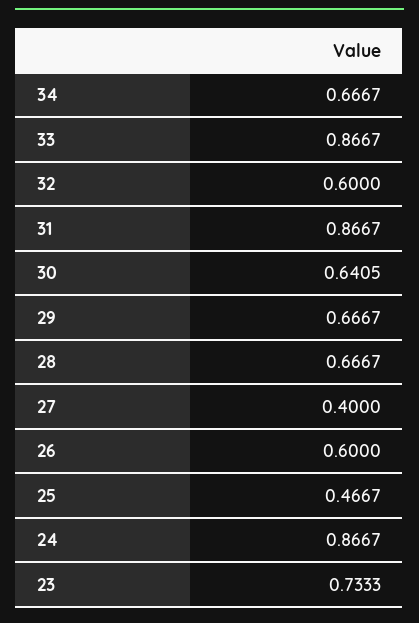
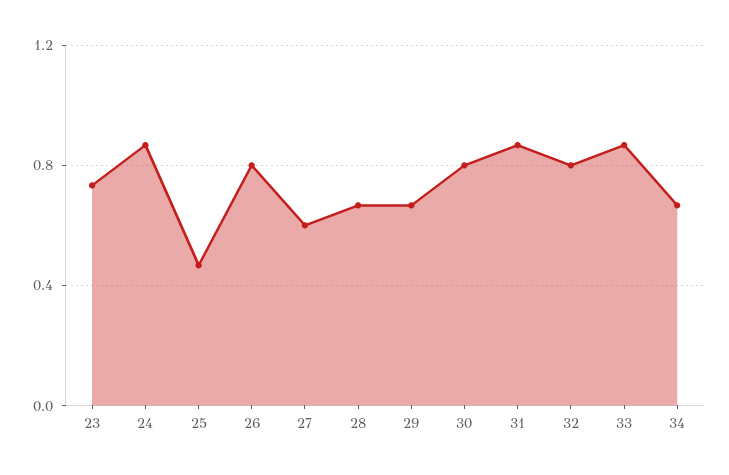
  {
    "34": 0.6667,
    "33": 0.8667,
-   "32": 0.6,
+   "32": 0.8,
    "31": 0.8667,
-   "30": 0.6405,
+   "30": 0.8,
    "29": 0.6667,
    "28": 0.6667,
-   "27": 0.4,
+   "27": 0.6,
-   "26": 0.6,
+   "26": 0.8,
    "25": 0.4667,
    "24": 0.8667,
    "23": 0.7333
  }

